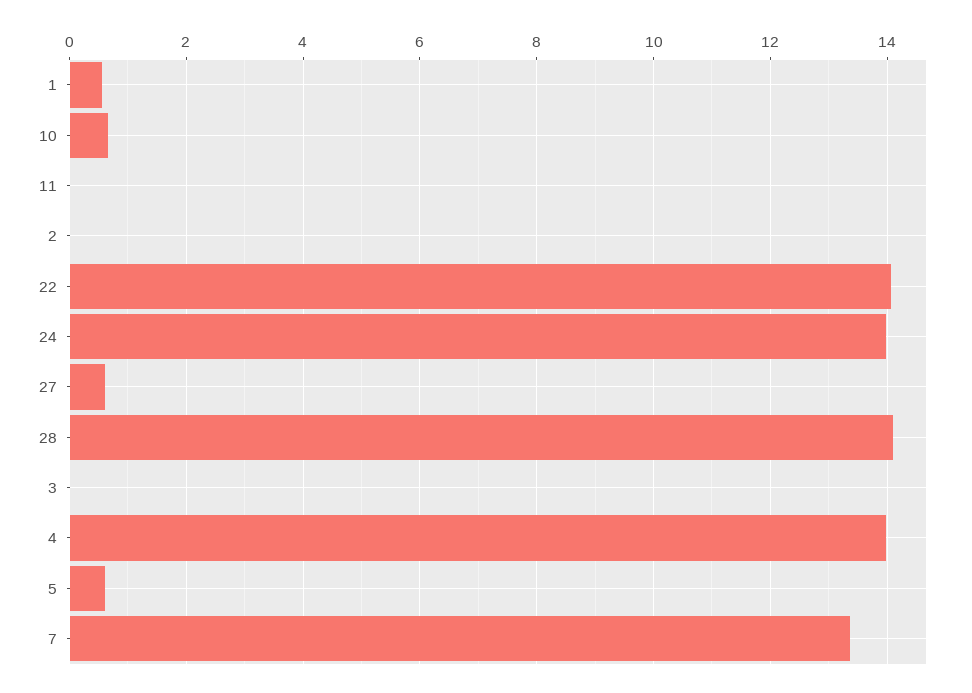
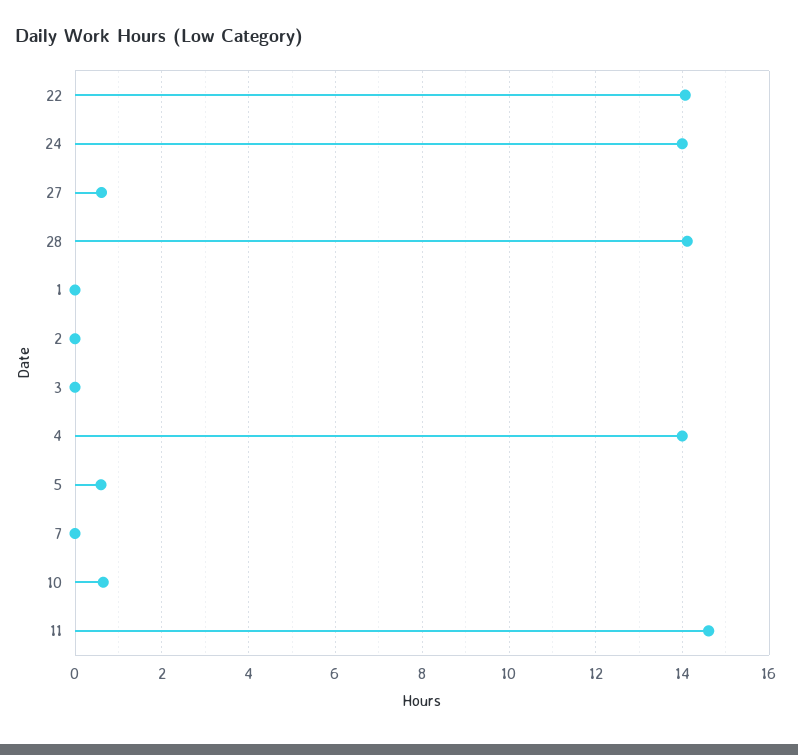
  {
-   "1": 0.6,
+   "1": 0,
    "10": 0.6,
-   "11": 0,
+   "11": 14.6,
    "2": 0,
    "22": 14,
    "24": 14,
    "27": 0.6,
    "28": 14.2,
    "3": 0,
    "4": 14,
    "5": 0.6,
-   "7": 13.4
+   "7": 0
  }

